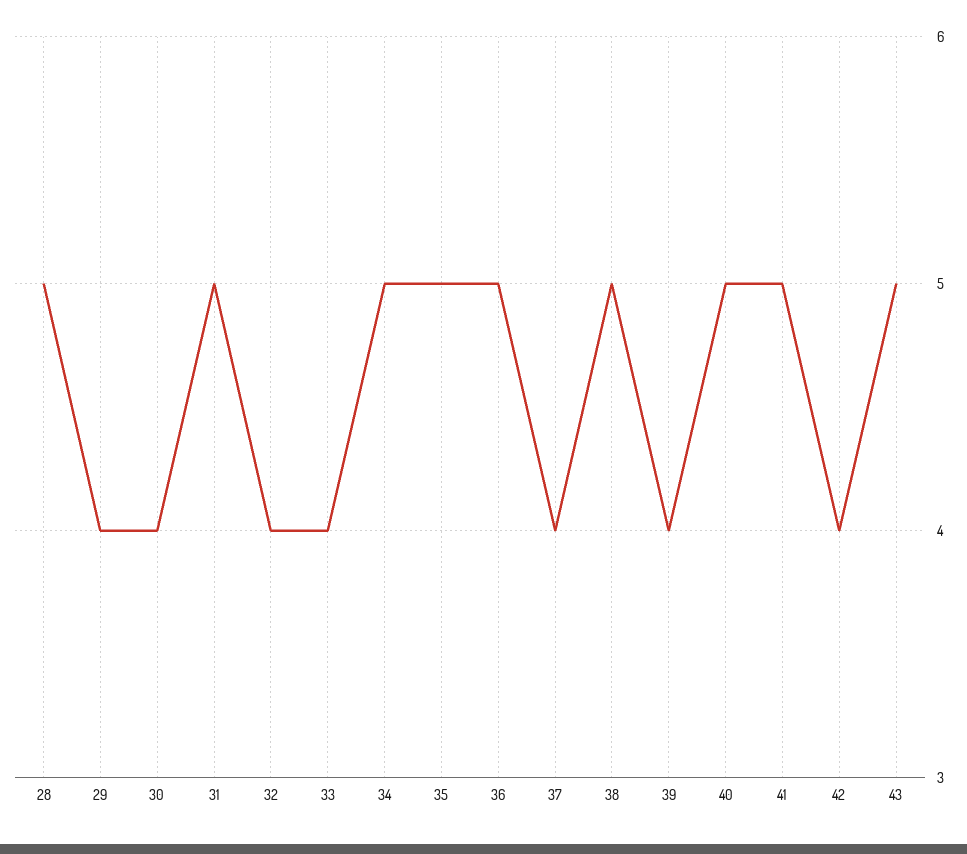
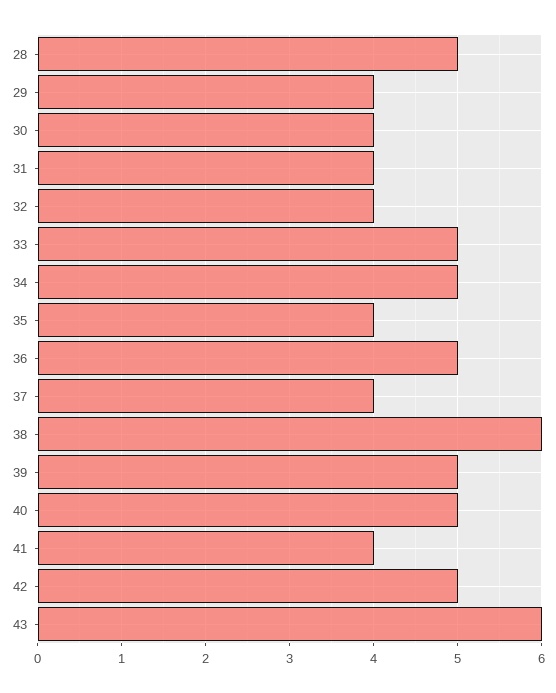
  {
    "28": 5,
    "29": 4,
    "30": 4,
-   "31": 5,
+   "31": 4,
    "32": 4,
-   "33": 4,
+   "33": 5,
    "34": 5,
-   "35": 5,
+   "35": 4,
    "36": 5,
    "37": 4,
-   "38": 5,
+   "38": 6,
-   "39": 4,
+   "39": 5,
    "40": 5,
-   "41": 5,
+   "41": 4,
-   "42": 4,
+   "42": 5,
-   "43": 5
+   "43": 6
  }

